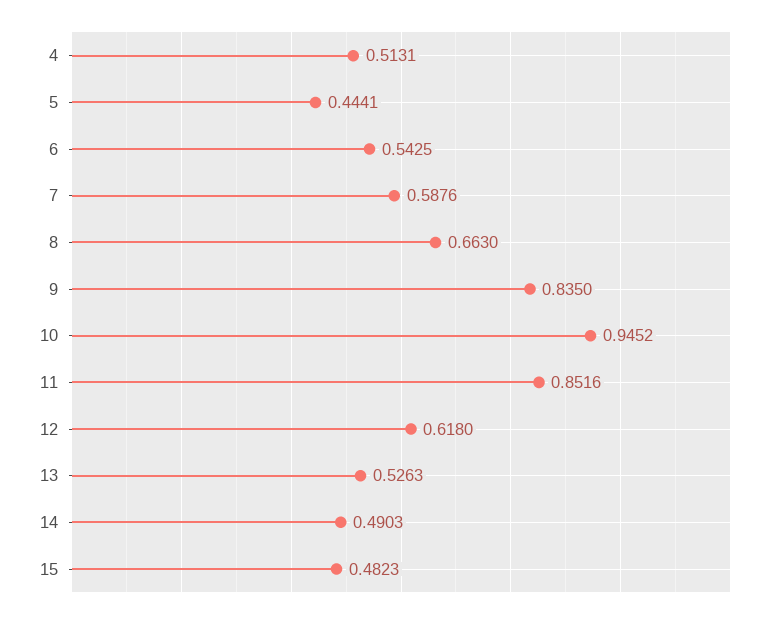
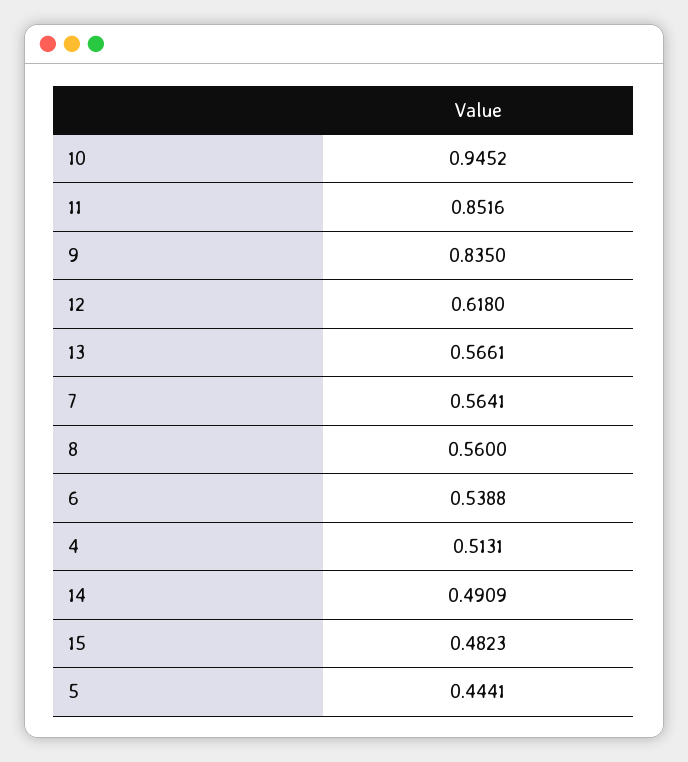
  {
    "4": 0.5131,
    "5": 0.4441,
-   "6": 0.5425,
+   "6": 0.5388,
-   "7": 0.5876,
+   "7": 0.5641,
-   "8": 0.663,
+   "8": 0.56,
    "9": 0.835,
    "10": 0.9452,
    "11": 0.8516,
    "12": 0.618,
-   "13": 0.5263,
+   "13": 0.5661,
-   "14": 0.4903,
+   "14": 0.4909,
    "15": 0.4823
  }

